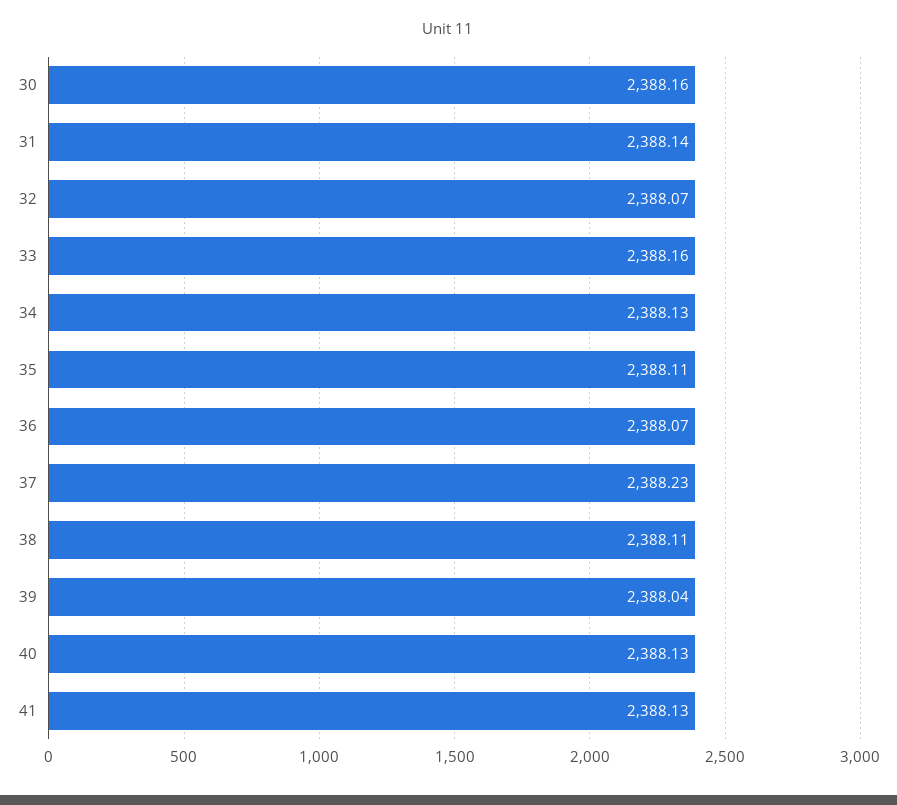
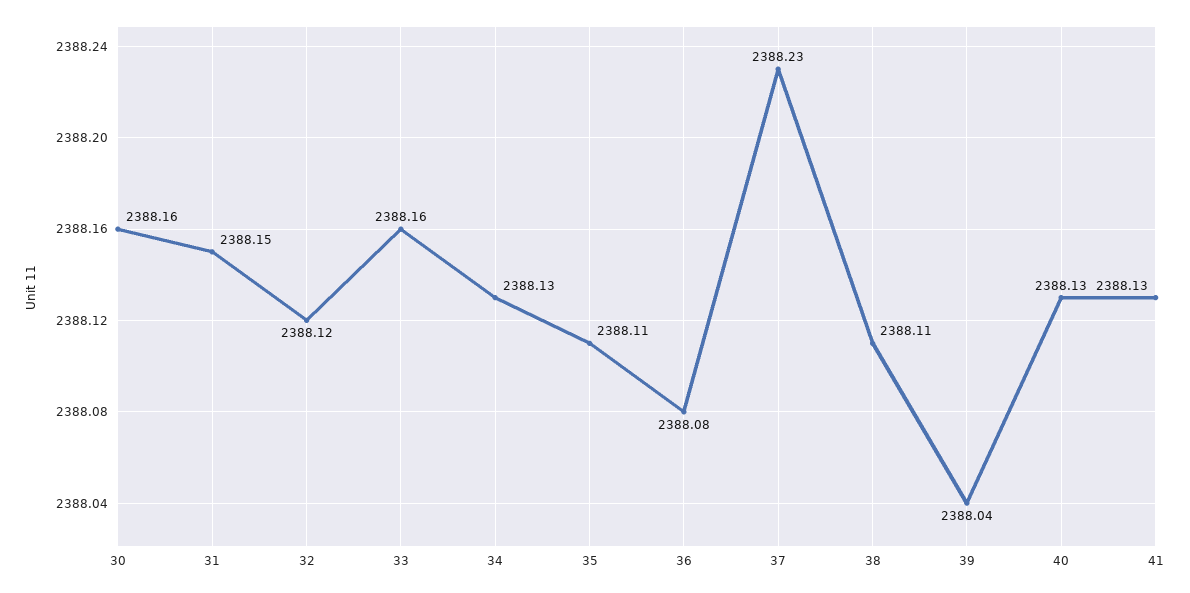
  {
    "30": 2388.16,
-   "31": 2388.14,
+   "31": 2388.15,
-   "32": 2388.07,
+   "32": 2388.12,
    "33": 2388.16,
    "34": 2388.13,
    "35": 2388.11,
-   "36": 2388.07,
+   "36": 2388.08,
    "37": 2388.23,
    "38": 2388.11,
    "39": 2388.04,
    "40": 2388.13,
    "41": 2388.13
  }

